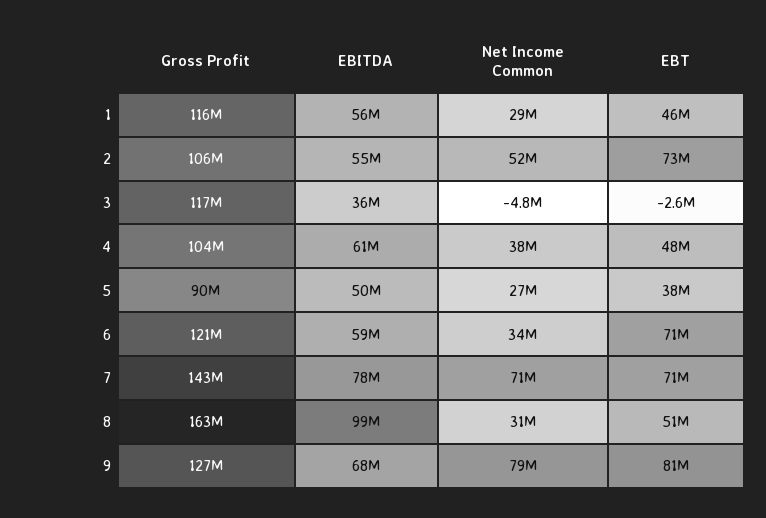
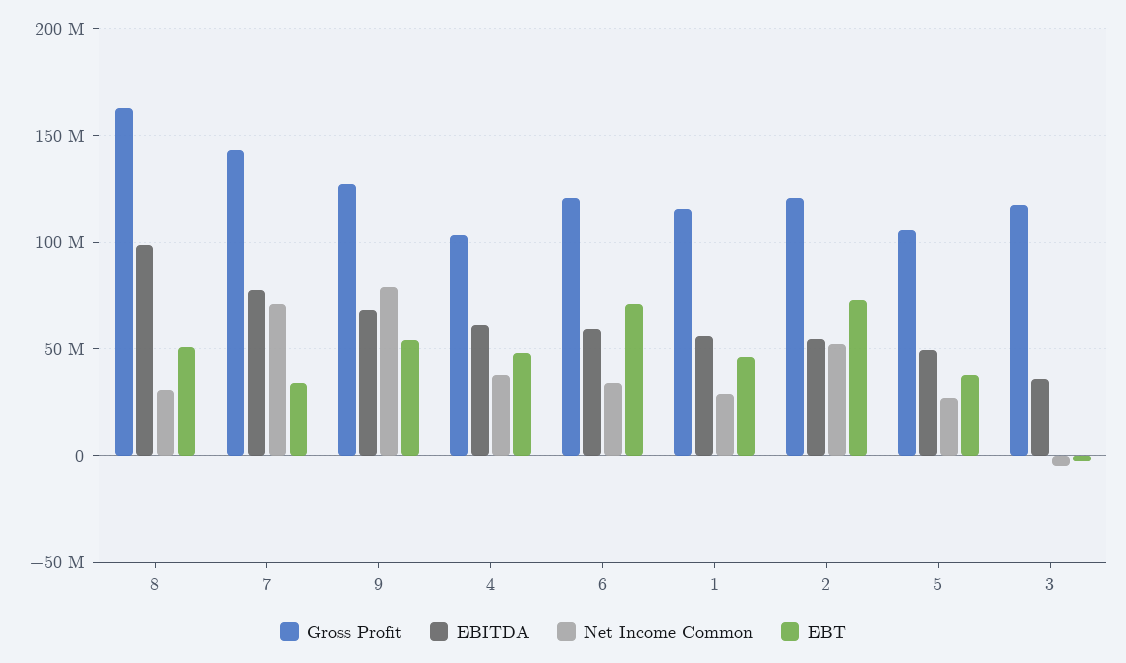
  {
    "Gross Profit": {
      "1": 116000000,
-     "2": 106000000,
+     "2": 120000000,
      "3": 117000000,
      "4": 104000000,
-     "5": 90000000,
+     "5": 105000000,
      "6": 121000000,
      "7": 143000000,
      "8": 163000000,
      "9": 127000000
    },
    "EBITDA": {
      "1": 56000000,
      "2": 55000000,
      "3": 36000000,
      "4": 61000000,
      "5": 50000000,
      "6": 59000000,
      "7": 78000000,
      "8": 99000000,
      "9": 68000000
    },
    "Net Income Common": {
      "1": 29000000,
      "2": 52000000,
      "3": -4800000,
      "4": 38000000,
      "5": 27000000,
      "6": 34000000,
      "7": 71000000,
      "8": 31000000,
      "9": 79000000
    },
    "EBT": {
      "1": 46000000,
      "2": 73000000,
      "3": -2600000,
      "4": 48000000,
      "5": 38000000,
      "6": 71000000,
-     "7": 71000000,
+     "7": 35000000,
      "8": 51000000,
-     "9": 81000000
+     "9": 55000000
    }
  }

